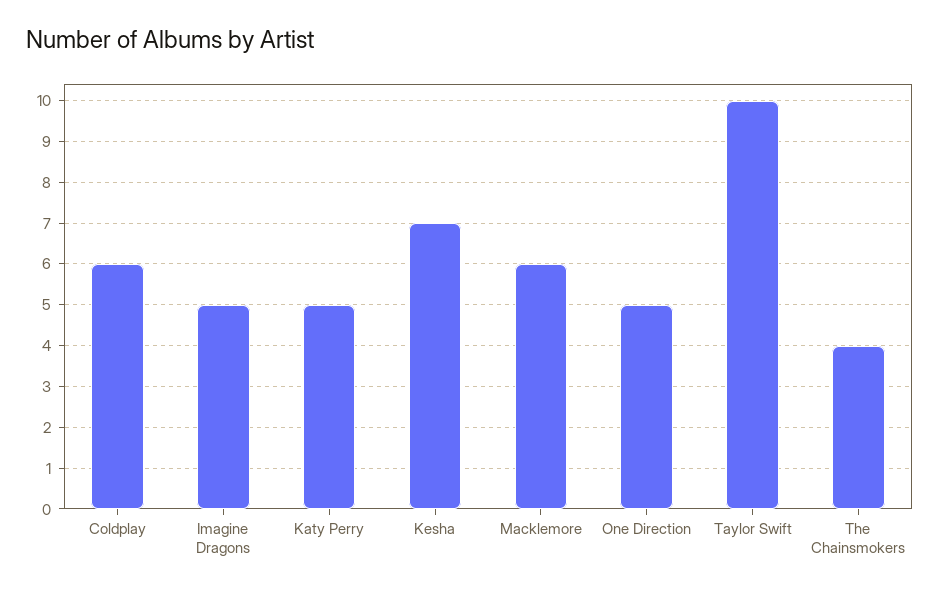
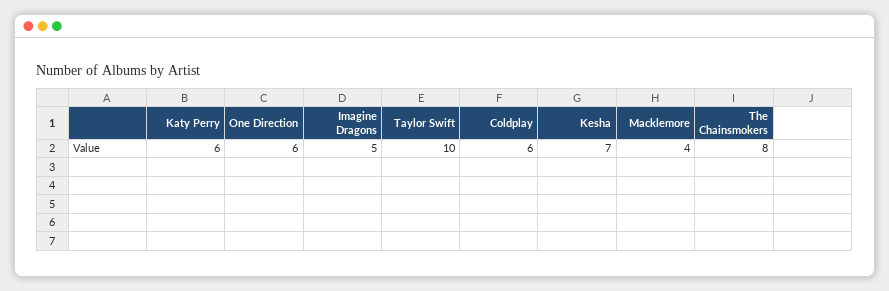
  {
    "Coldplay": 6,
    "Imagine Dragons": 5,
-   "Katy Perry": 5,
+   "Katy Perry": 6,
    "Kesha": 7,
-   "Macklemore": 6,
+   "Macklemore": 4,
-   "One Direction": 5,
+   "One Direction": 6,
    "Taylor Swift": 10,
-   "The Chainsmokers": 4
+   "The Chainsmokers": 8
  }

